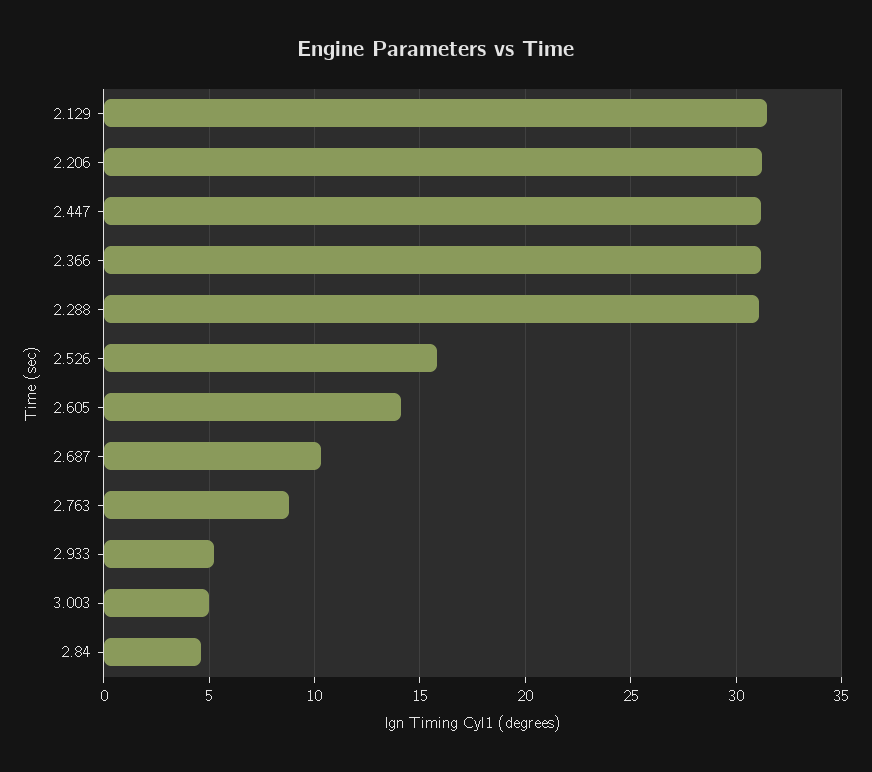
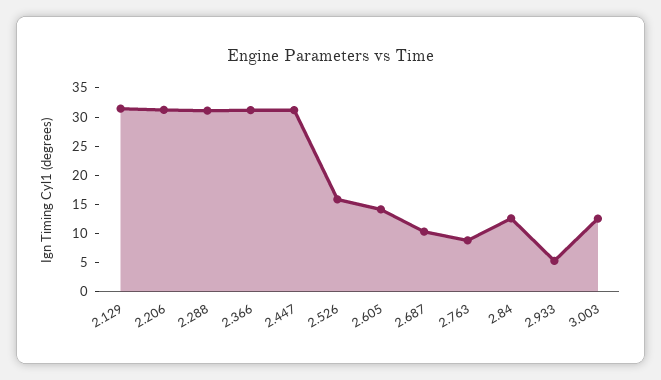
  {
    "2.129": 31.5,
    "2.206": 31,
    "2.447": 31,
    "2.366": 31,
    "2.288": 31,
    "2.526": 16,
    "2.605": 14,
    "2.687": 10.5,
    "2.763": 9,
    "2.933": 5,
-   "3.003": 5,
+   "3.003": 12.5,
-   "2.84": 4.5
+   "2.84": 12.5
  }

